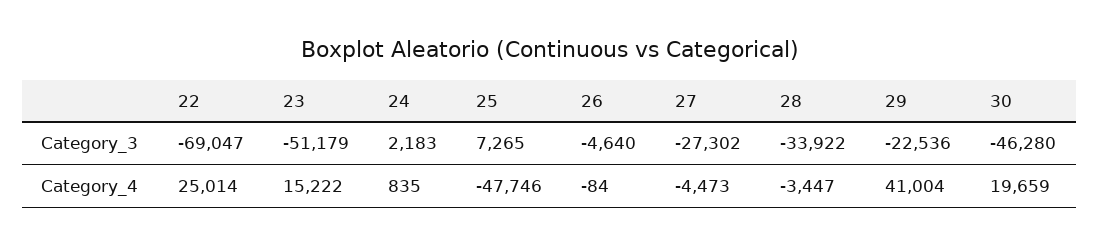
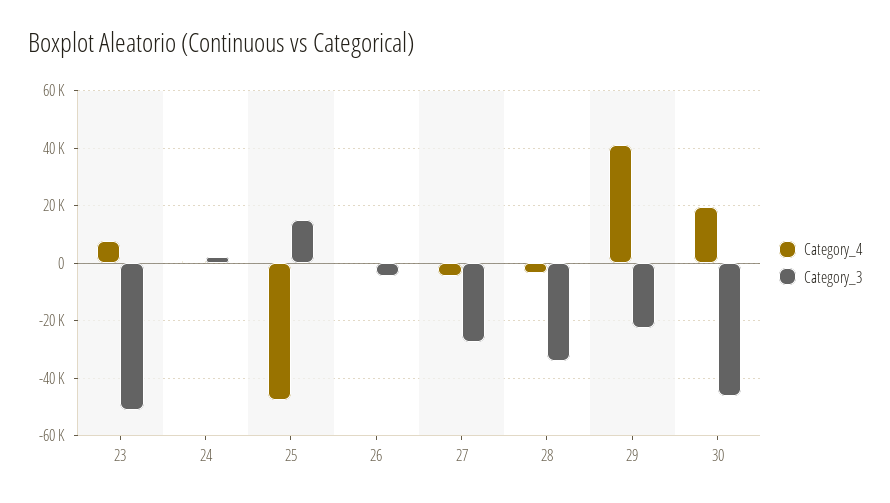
  {
    "Category_3": {
-     "22": -69047,
      "23": -51179,
      "24": 2183,
-     "25": 7265,
+     "25": 15000,
      "26": -4640,
      "27": -27302,
      "28": -33922,
      "29": -22536,
      "30": -46280
    },
    "Category_4": {
-     "22": 25014,
-     "23": 15222,
+     "23": 7500,
      "24": 835,
      "25": -47746,
      "26": -84,
      "27": -4473,
      "28": -3447,
      "29": 41004,
      "30": 19659
    }
  }

